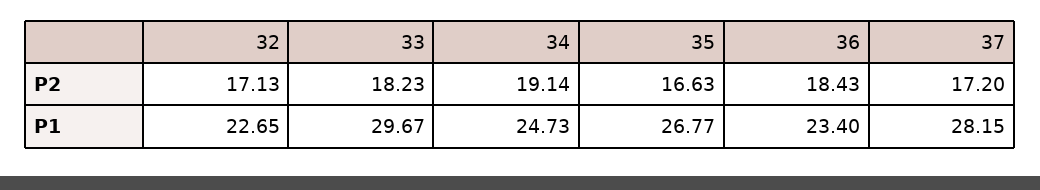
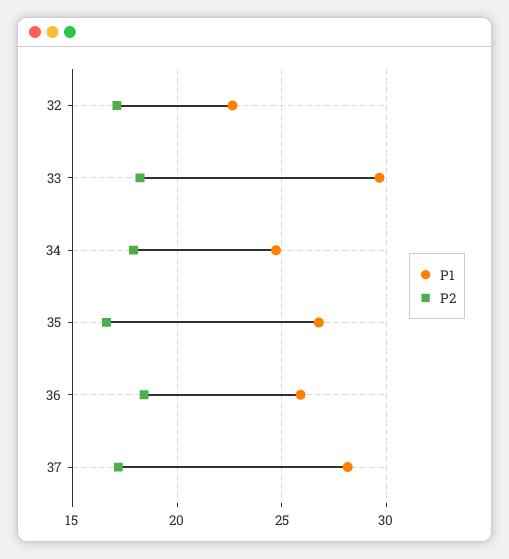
  {
    "P2": {
      "32": 17.13,
      "33": 18.23,
-     "34": 19.14,
+     "34": 18,
      "35": 16.63,
      "36": 18.43,
      "37": 17.2
    },
    "P1": {
      "32": 22.65,
      "33": 29.67,
      "34": 24.73,
      "35": 26.77,
-     "36": 23.4,
+     "36": 26,
      "37": 28.15
    }
  }

